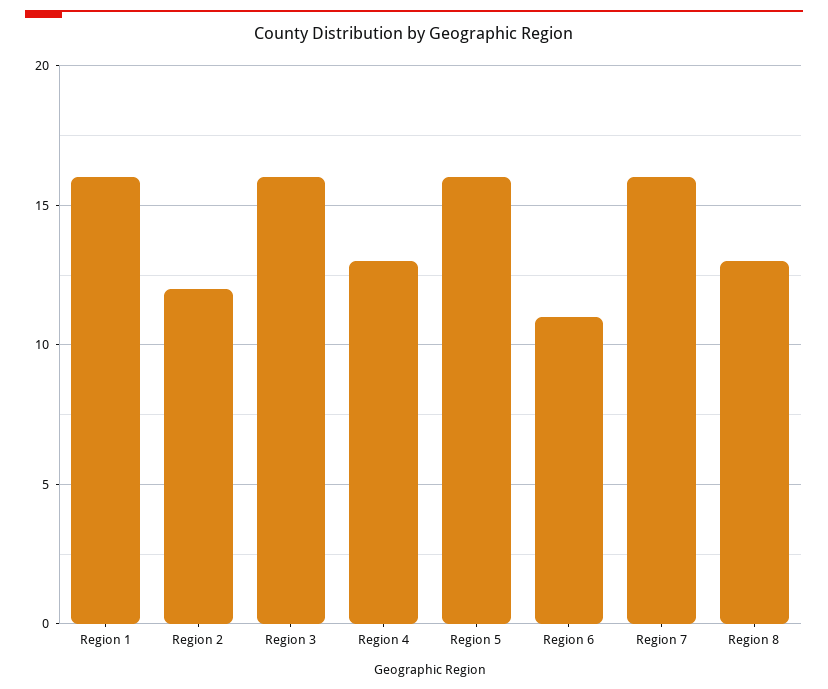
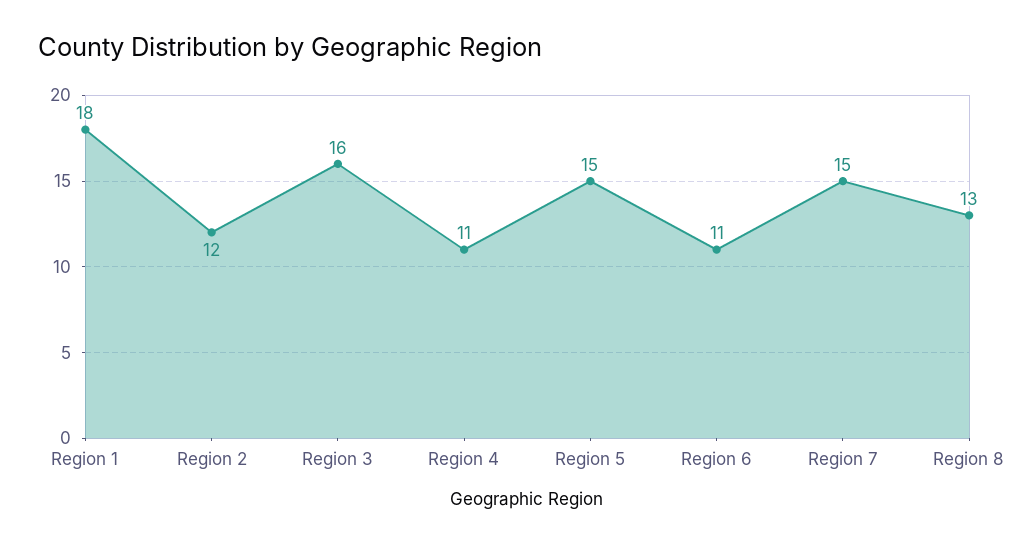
  {
-   "Region 1": 16,
+   "Region 1": 18,
    "Region 2": 12,
    "Region 3": 16,
-   "Region 4": 13,
+   "Region 4": 11,
-   "Region 5": 16,
+   "Region 5": 15,
    "Region 6": 11,
-   "Region 7": 16,
+   "Region 7": 15,
    "Region 8": 13
  }

